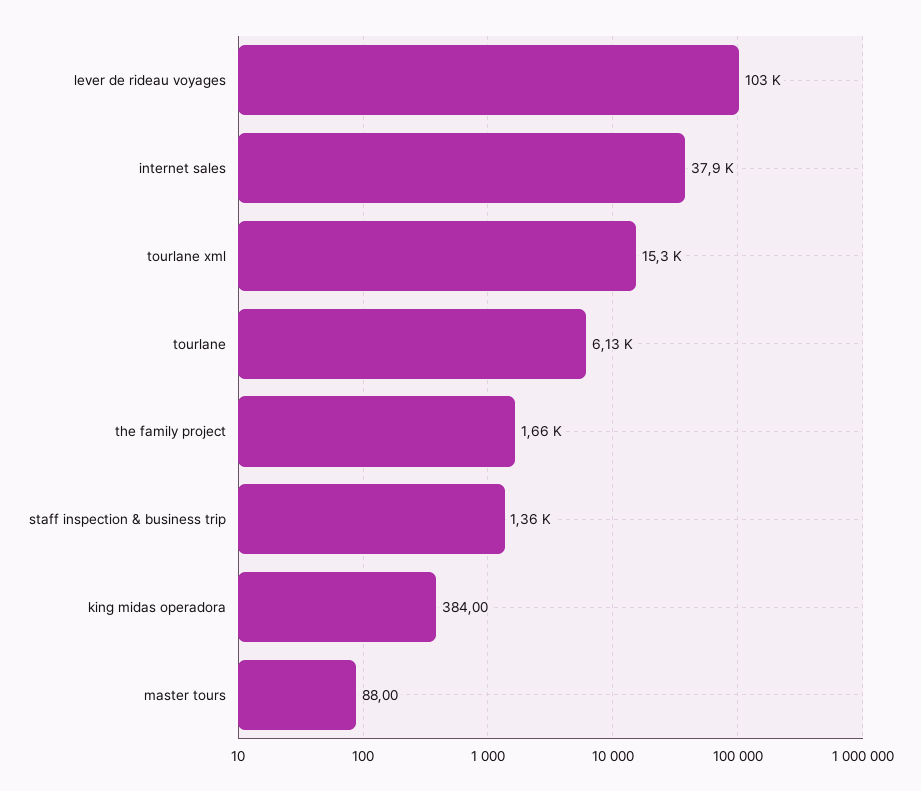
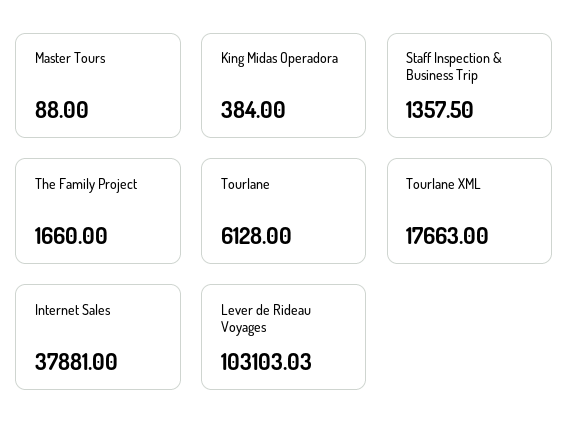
  {
    "lever de rideau voyages": 103103.03,
    "internet sales": 37881,
-   "tourlane xml": 15300,
+   "tourlane xml": 17663,
    "tourlane": 6128,
    "the family project": 1660,
    "staff inspection & business trip": 1357.5,
    "king midas operadora": 384,
    "master tours": 88
  }

